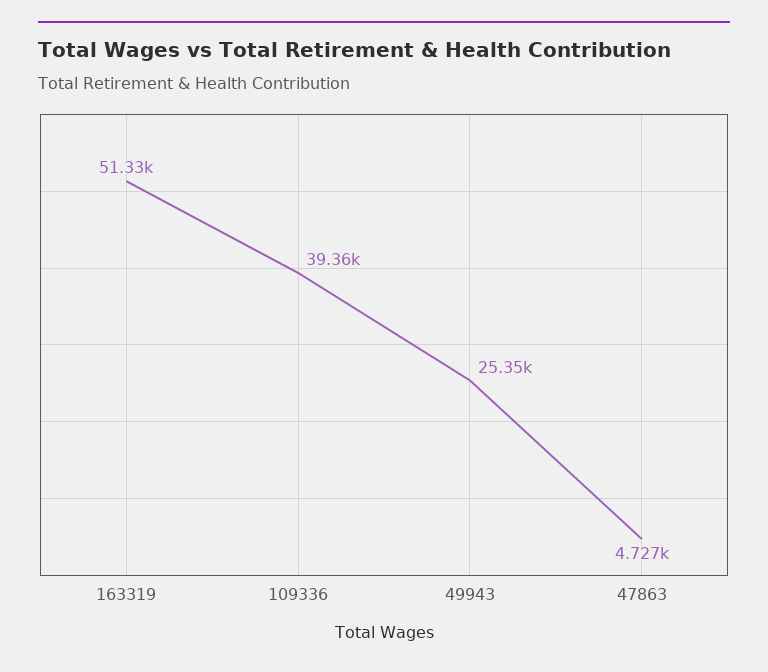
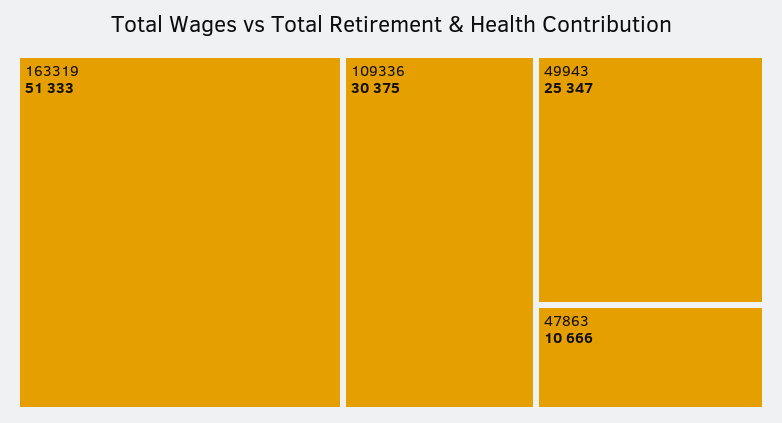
  {
    "163319": 51333,
-   "109336": 39360,
+   "109336": 30375,
    "49943": 25347,
-   "47863": 4727
+   "47863": 10666
  }

